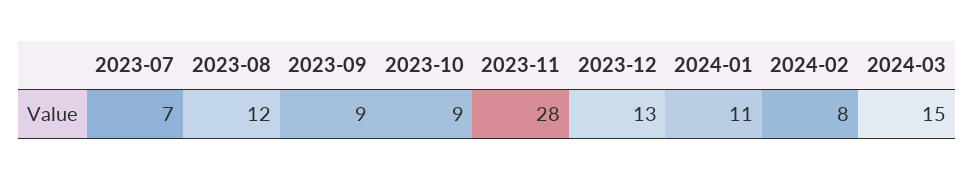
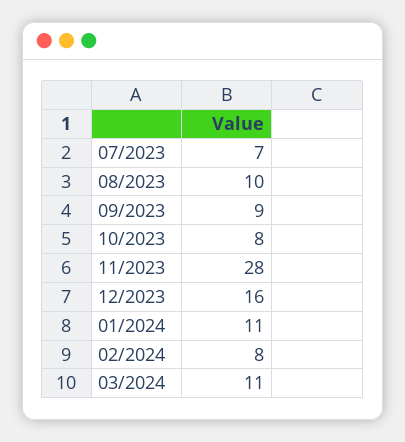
  {
    "2023-07": 7,
-   "2023-08": 12,
+   "2023-08": 10,
    "2023-09": 9,
-   "2023-10": 9,
+   "2023-10": 8,
    "2023-11": 28,
-   "2023-12": 13,
+   "2023-12": 16,
    "2024-01": 11,
    "2024-02": 8,
-   "2024-03": 15
+   "2024-03": 11
  }

